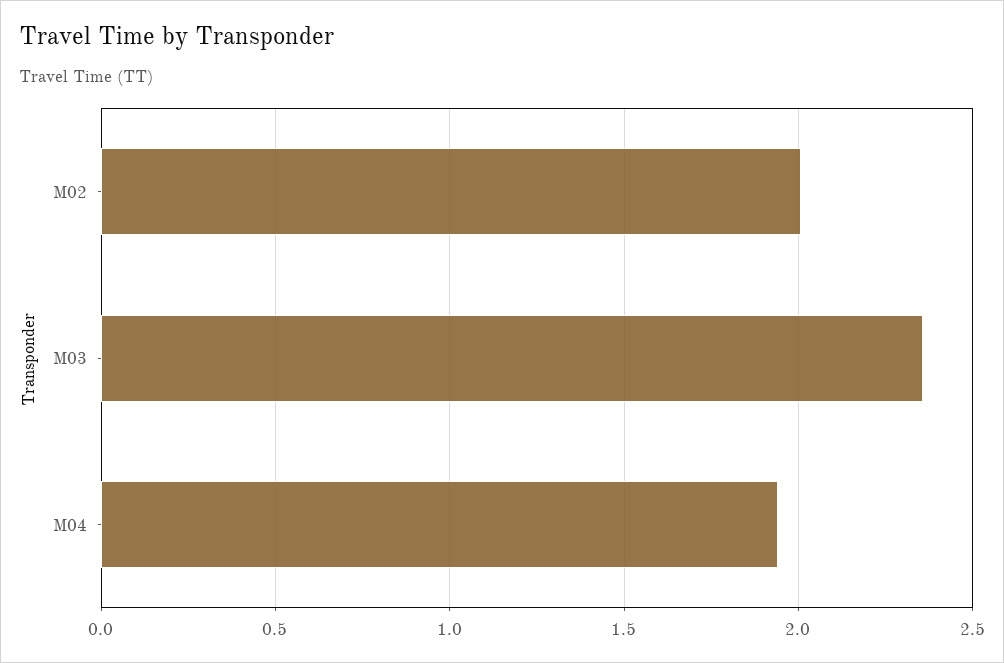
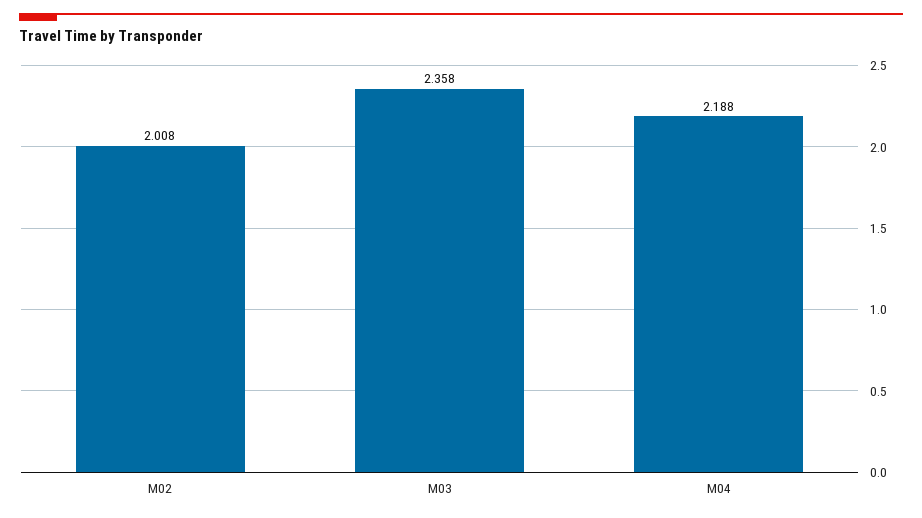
  {
    "M02": 2.008,
    "M03": 2.358,
-   "M04": 1.95
+   "M04": 2.188
  }

